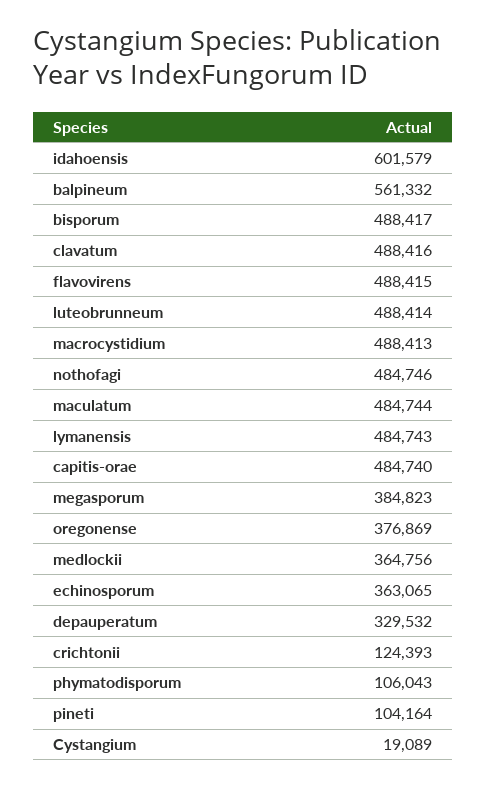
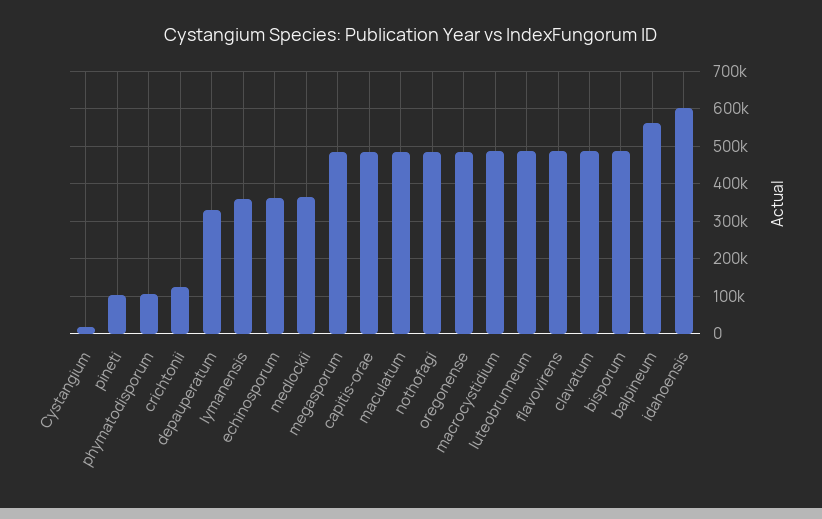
  {
    "idahoensis": 601579,
    "balpineum": 561332,
    "bisporum": 488417,
    "clavatum": 488416,
    "flavovirens": 488415,
    "luteobrunneum": 488414,
    "macrocystidium": 488413,
    "nothofagi": 484746,
    "maculatum": 484744,
-   "lymanensis": 484743,
+   "lymanensis": 360000,
    "capitis-orae": 484740,
-   "megasporum": 384823,
+   "megasporum": 480000,
-   "oregonense": 376869,
+   "oregonense": 480000,
    "medlockii": 364756,
    "echinosporum": 363065,
    "depauperatum": 329532,
    "crichtonii": 124393,
    "phymatodisporum": 106043,
    "pineti": 104164,
    "Cystangium": 19089
  }

